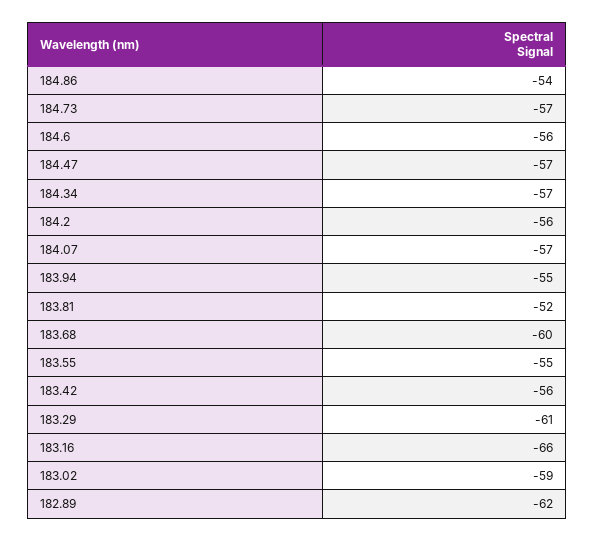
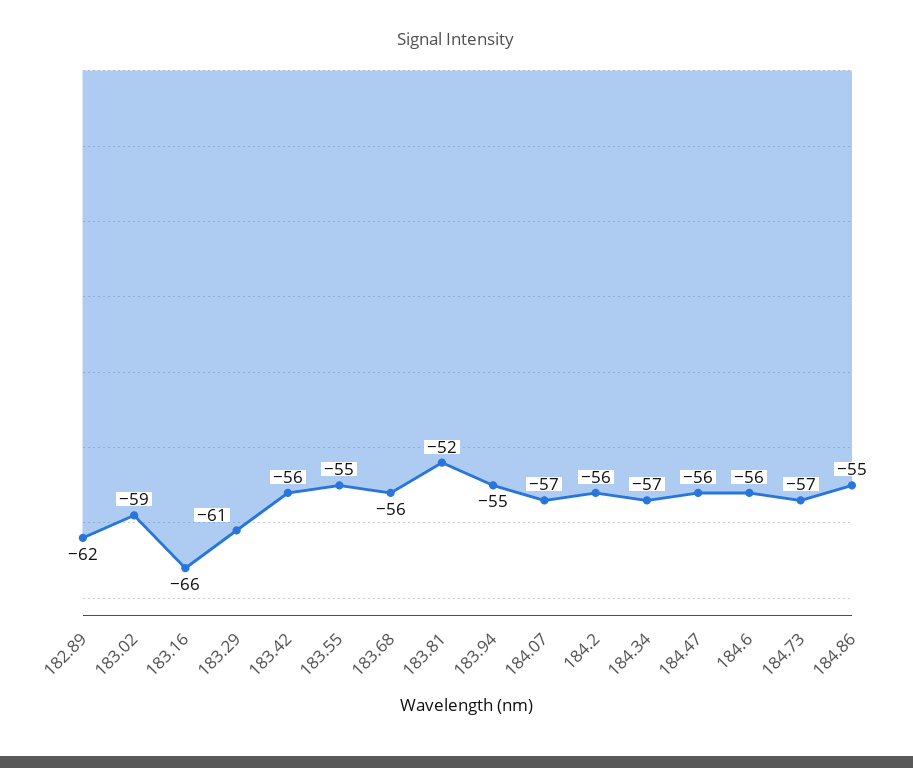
  {
-   "184.86": -54,
+   "184.86": -55,
    "184.73": -57,
    "184.6": -56,
-   "184.47": -57,
+   "184.47": -56,
    "184.34": -57,
    "184.2": -56,
    "184.07": -57,
    "183.94": -55,
    "183.81": -52,
-   "183.68": -60,
+   "183.68": -56,
    "183.55": -55,
    "183.42": -56,
    "183.29": -61,
    "183.16": -66,
    "183.02": -59,
    "182.89": -62
  }

